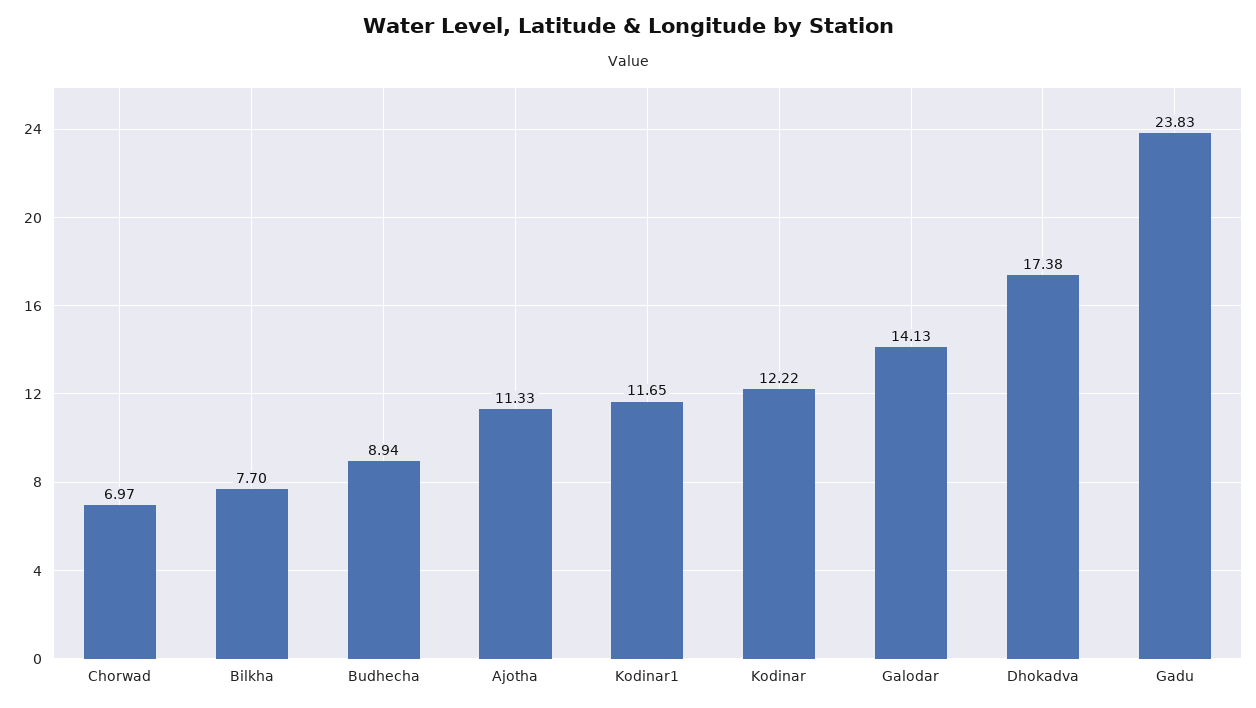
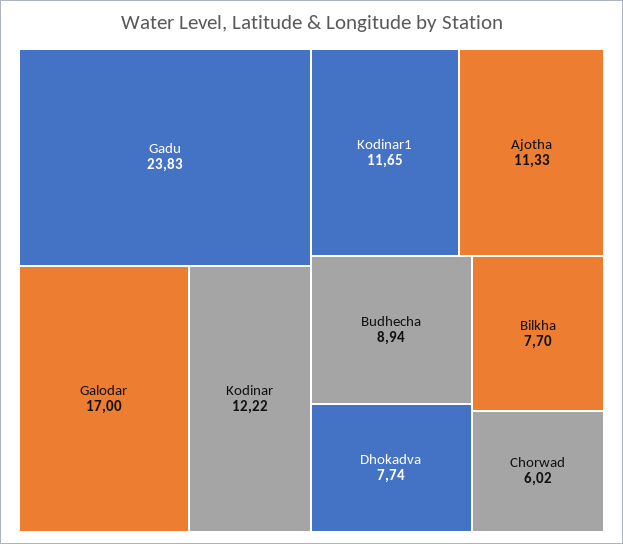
  {
-   "Chorwad": 6.97,
+   "Chorwad": 6.02,
    "Bilkha": 7.7,
    "Budhecha": 8.94,
    "Ajotha": 11.33,
    "Kodinar1": 11.65,
    "Kodinar": 12.22,
-   "Galodar": 14.13,
+   "Galodar": 17,
-   "Dhokadva": 17.38,
+   "Dhokadva": 7.74,
    "Gadu": 23.83
  }

